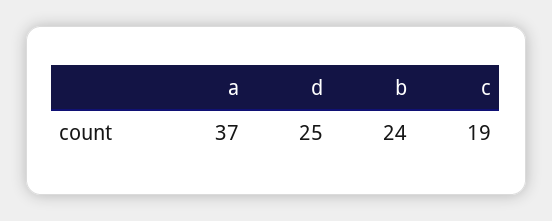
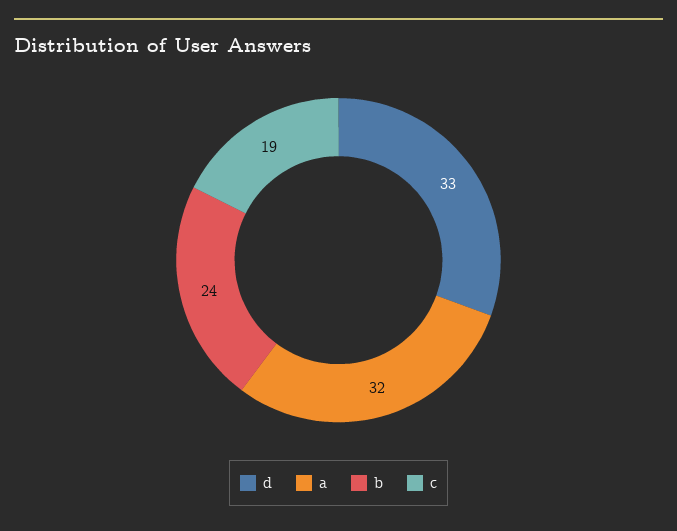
  {
-   "a": 37,
+   "a": 32,
-   "d": 25,
+   "d": 33,
    "b": 24,
    "c": 19
  }

